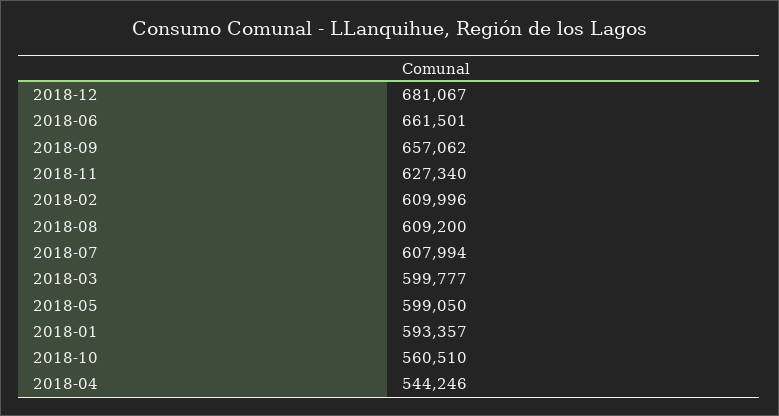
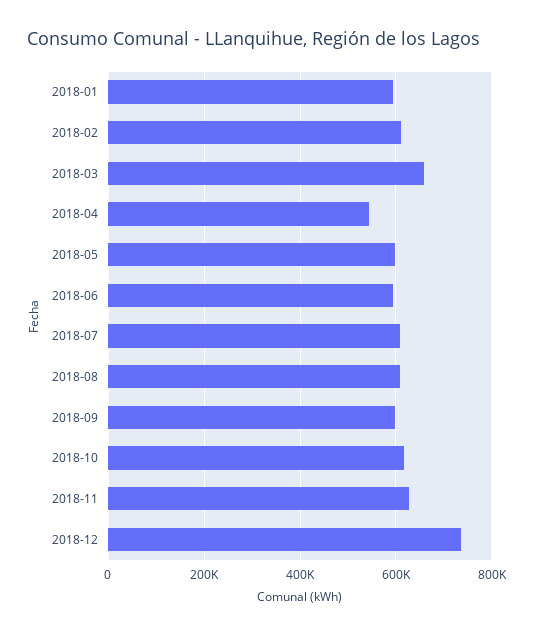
  {
-   "2018-12": 681067,
+   "2018-12": 740000,
-   "2018-06": 661501,
+   "2018-06": 600000,
-   "2018-09": 657062,
+   "2018-09": 600000,
    "2018-11": 627340,
    "2018-02": 609996,
    "2018-08": 609200,
    "2018-07": 607994,
-   "2018-03": 599777,
+   "2018-03": 660000,
    "2018-05": 599050,
    "2018-01": 593357,
-   "2018-10": 560510,
+   "2018-10": 620000,
    "2018-04": 544246
  }

